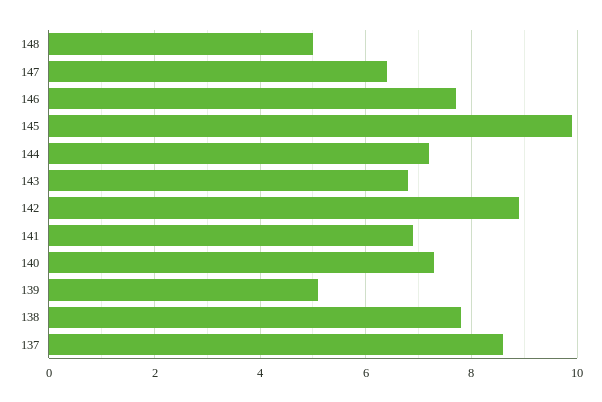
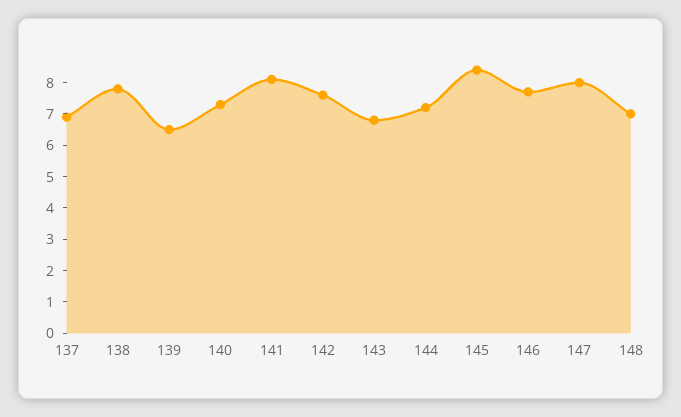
  {
-   "148": 5,
+   "148": 7,
-   "147": 6.5,
+   "147": 8,
    "146": 7.5,
-   "145": 10,
+   "145": 8.5,
    "144": 7,
    "143": 7,
-   "142": 9,
+   "142": 7.5,
-   "141": 7,
+   "141": 8,
    "140": 7.5,
-   "139": 5,
+   "139": 6.5,
    "138": 8,
-   "137": 8.5
+   "137": 7
  }

